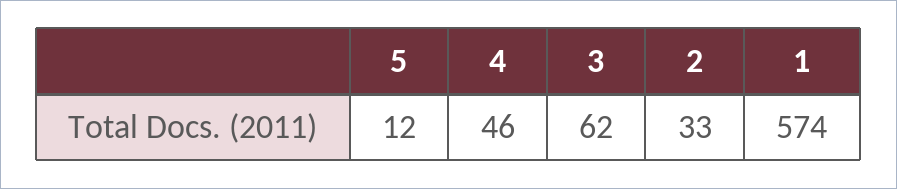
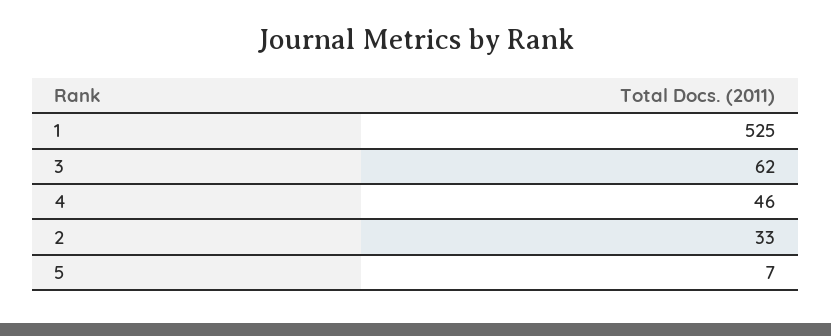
  {
-   "5": 12,
+   "5": 7,
    "4": 46,
    "3": 62,
    "2": 33,
-   "1": 574
+   "1": 525
  }

